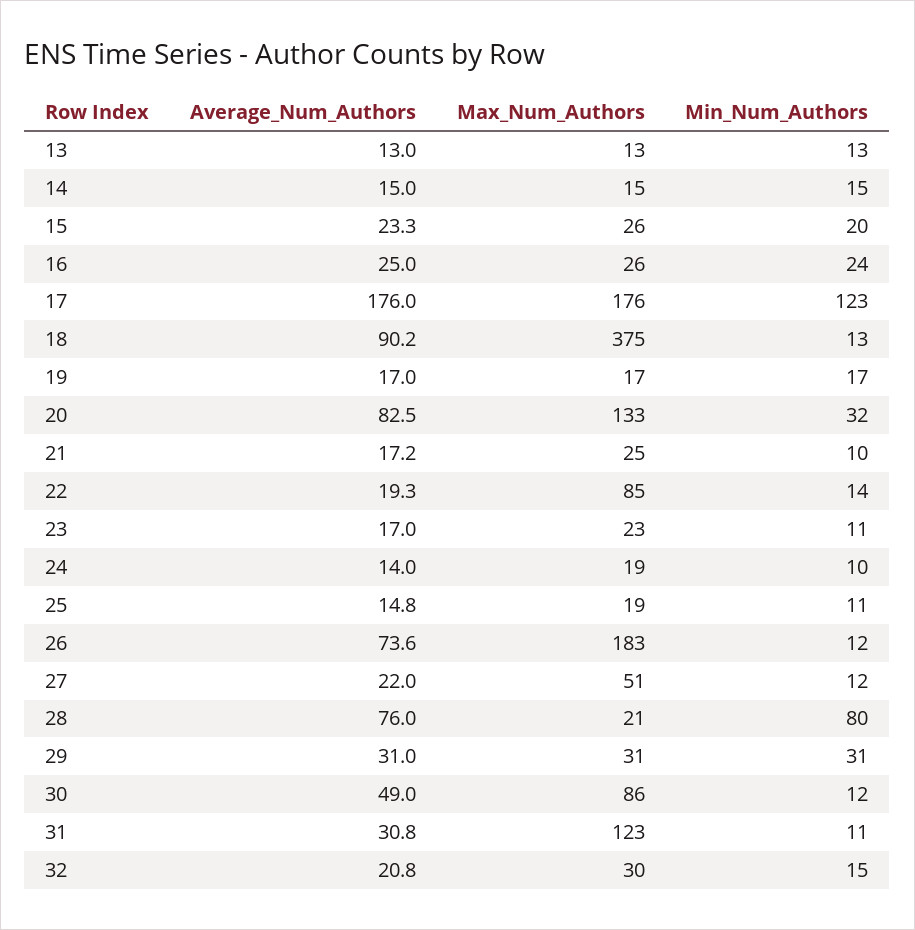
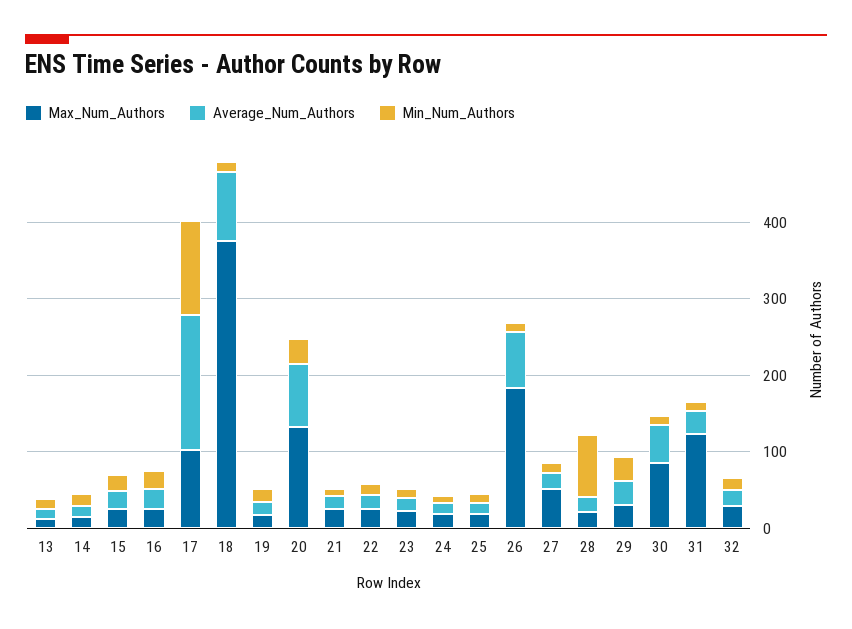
  {
    "Average_Num_Authors": {
      "13": 13,
      "14": 15,
      "15": 23.3,
      "16": 25,
      "17": 176,
      "18": 90.2,
      "19": 17,
      "20": 82.5,
      "21": 17.2,
      "22": 19.3,
      "23": 17,
      "24": 14,
      "25": 14.8,
      "26": 73.6,
      "27": 22,
-     "28": 76,
+     "28": 20,
      "29": 31,
      "30": 49,
      "31": 30.8,
      "32": 20.8
    },
    "Max_Num_Authors": {
      "13": 13,
      "14": 15,
      "15": 26,
      "16": 26,
-     "17": 176,
+     "17": 100,
      "18": 375,
      "19": 17,
      "20": 133,
      "21": 25,
-     "22": 85,
+     "22": 20,
      "23": 23,
      "24": 19,
      "25": 19,
      "26": 183,
      "27": 51,
      "28": 21,
      "29": 31,
      "30": 86,
      "31": 123,
      "32": 30
    },
    "Min_Num_Authors": {
      "13": 13,
      "14": 15,
      "15": 20,
      "16": 24,
      "17": 123,
      "18": 13,
      "19": 17,
      "20": 32,
      "21": 10,
      "22": 14,
      "23": 11,
      "24": 10,
      "25": 11,
      "26": 12,
      "27": 12,
      "28": 80,
      "29": 31,
      "30": 12,
      "31": 11,
      "32": 15
    }
  }

